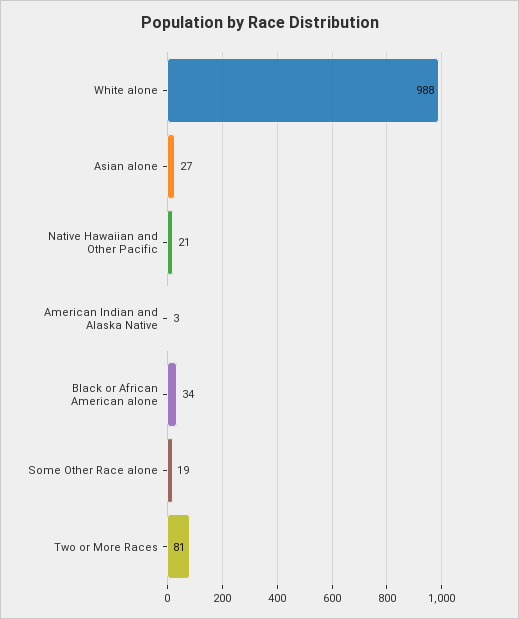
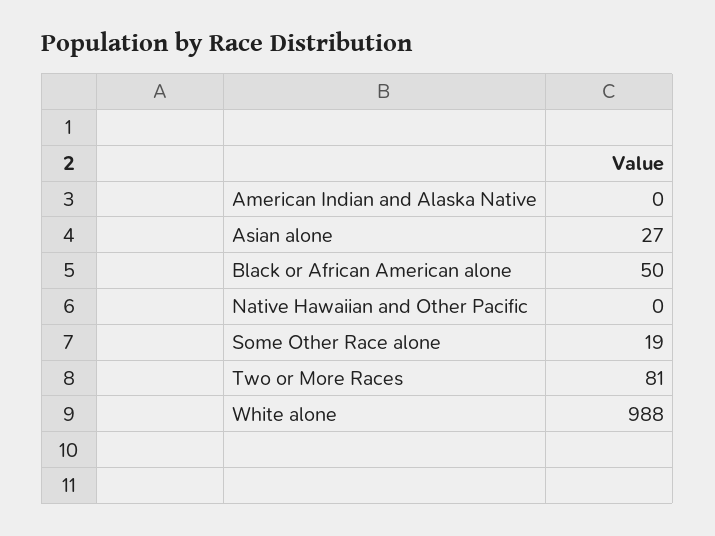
  {
    "White alone": 988,
    "Asian alone": 27,
-   "Native Hawaiian and Other Pacific": 21,
+   "Native Hawaiian and Other Pacific": 0,
-   "American Indian and Alaska Native": 3,
+   "American Indian and Alaska Native": 0,
-   "Black or African American alone": 34,
+   "Black or African American alone": 50,
    "Some Other Race alone": 19,
    "Two or More Races": 81
  }

